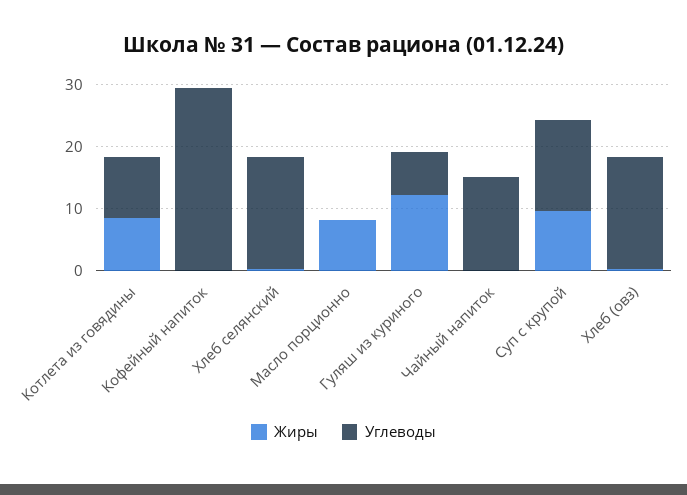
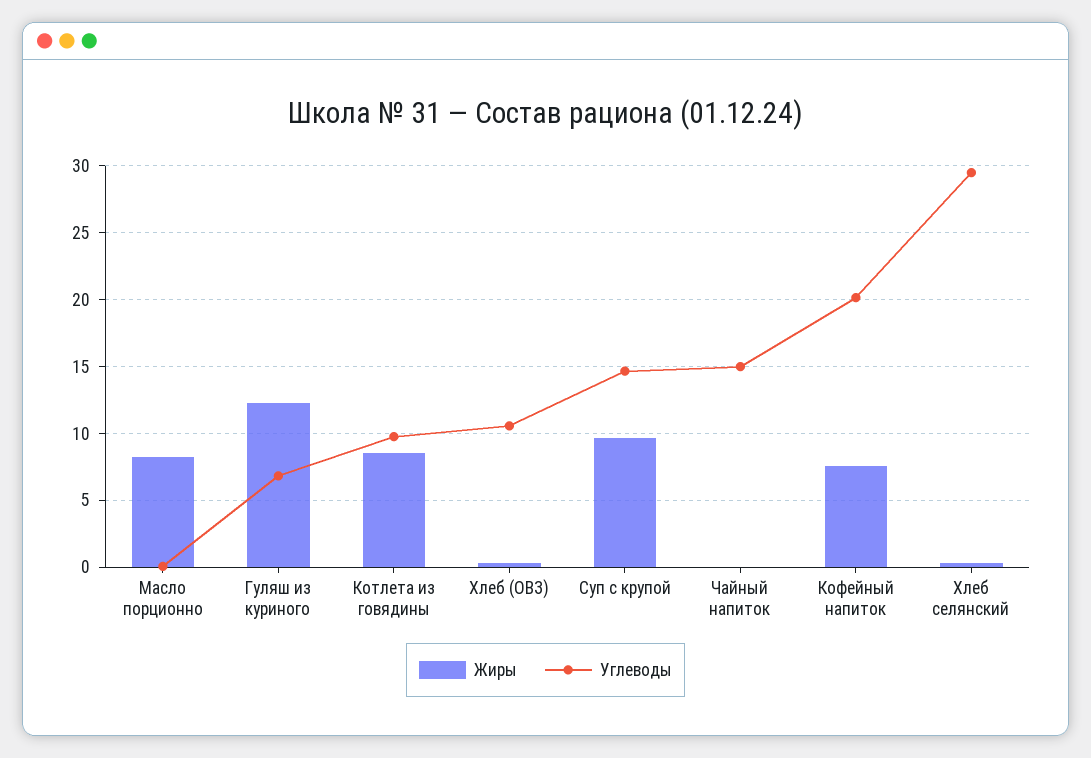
  {
    "Жиры": {
      "Котлета из говядины": 8.5,
-     "Кофейный напиток": 0,
+     "Кофейный напиток": 7.5,
      "Хлеб селянский": 0.5,
      "Масло порционно": 8,
      "Гуляш из куриного": 12.5,
      "Чайный напиток": 0,
      "Суп с крупой": 9.5,
      "Хлеб (овз)": 0.5
    },
    "Углеводы": {
      "Котлета из говядины": 10,
-     "Кофейный напиток": 30,
+     "Кофейный напиток": 20,
-     "Хлеб селянский": 18,
+     "Хлеб селянский": 29.5,
      "Масло порционно": 0,
      "Гуляш из куриного": 7,
      "Чайный напиток": 15,
      "Суп с крупой": 14.5,
-     "Хлеб (овз)": 18
+     "Хлеб (овз)": 10.5
    }
  }

